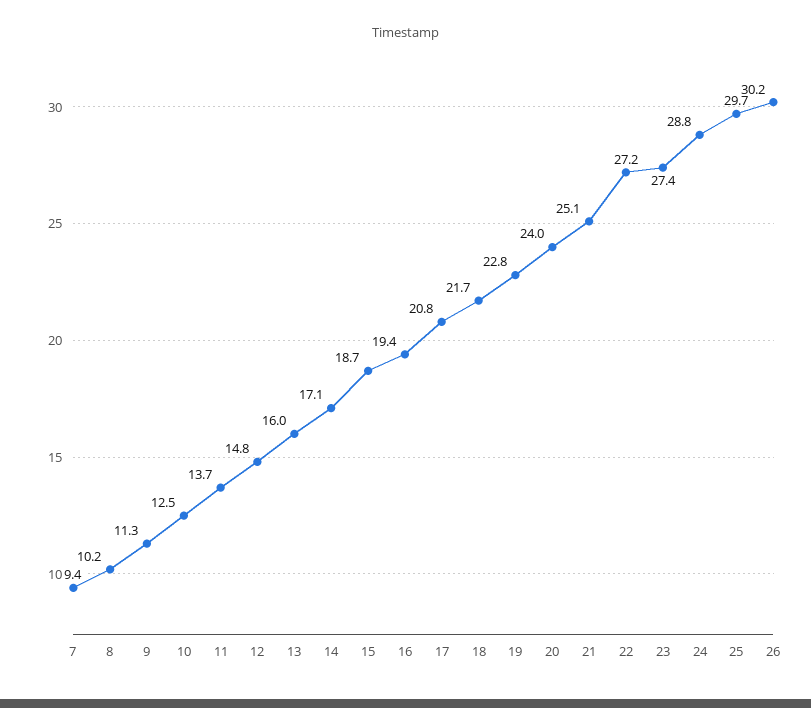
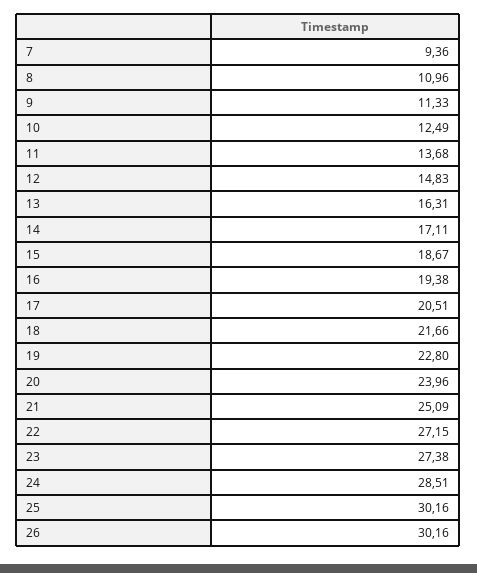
  {
    "7": 9.36,
-   "8": 10.2,
+   "8": 10.96,
    "9": 11.33,
    "10": 12.49,
    "11": 13.68,
    "12": 14.83,
-   "13": 16,
+   "13": 16.31,
    "14": 17.11,
    "15": 18.67,
    "16": 19.38,
-   "17": 20.8,
+   "17": 20.51,
    "18": 21.66,
    "19": 22.8,
    "20": 23.96,
    "21": 25.09,
    "22": 27.15,
    "23": 27.38,
-   "24": 28.8,
+   "24": 28.51,
-   "25": 29.7,
+   "25": 30.16,
    "26": 30.16
  }

